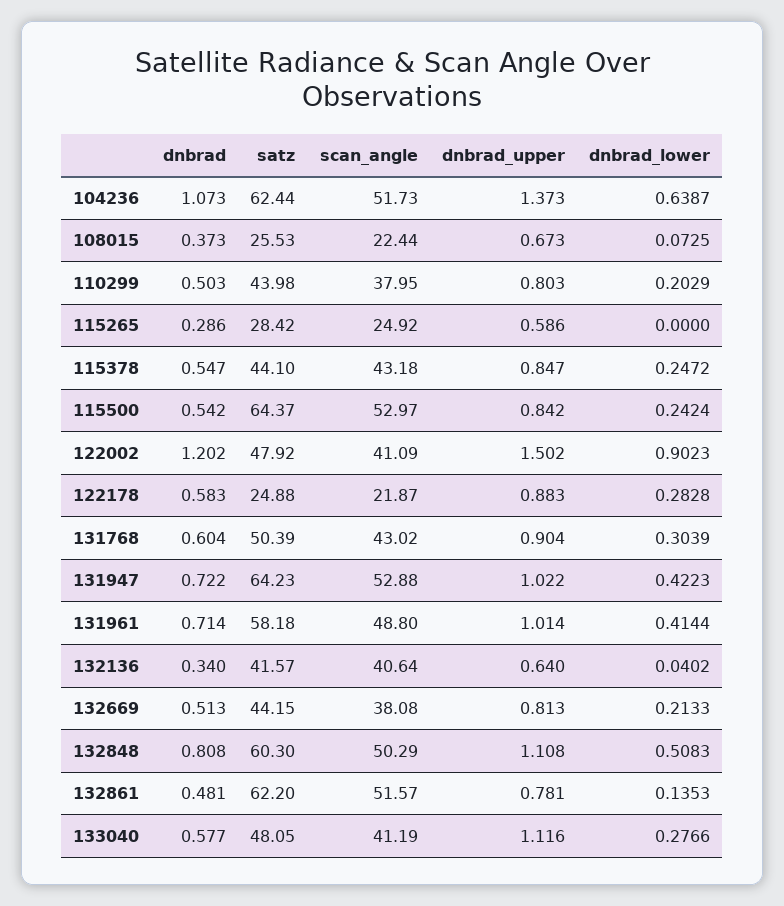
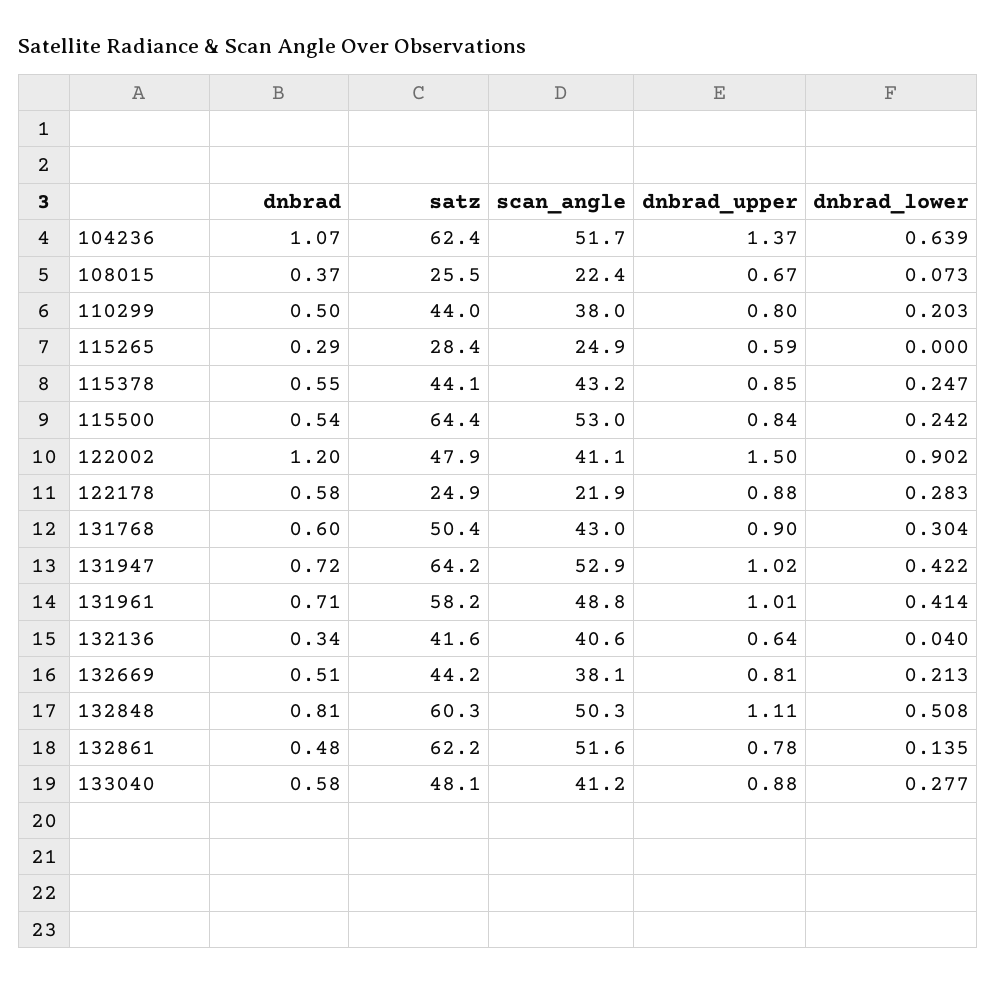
  {
    "dnbrad": {
      "104236": 1.073,
      "108015": 0.373,
      "110299": 0.503,
      "115265": 0.286,
      "115378": 0.547,
      "115500": 0.542,
      "122002": 1.202,
      "122178": 0.583,
      "131768": 0.604,
      "131947": 0.722,
      "131961": 0.714,
      "132136": 0.34,
      "132669": 0.513,
      "132848": 0.808,
      "132861": 0.481,
      "133040": 0.577
    },
    "satz": {
      "104236": 62.44,
      "108015": 25.53,
      "110299": 43.98,
      "115265": 28.42,
      "115378": 44.1,
      "115500": 64.37,
      "122002": 47.92,
      "122178": 24.88,
      "131768": 50.39,
      "131947": 64.23,
      "131961": 58.18,
      "132136": 41.57,
      "132669": 44.15,
      "132848": 60.3,
      "132861": 62.2,
      "133040": 48.05
    },
    "scan_angle": {
      "104236": 51.73,
      "108015": 22.44,
      "110299": 37.95,
      "115265": 24.92,
      "115378": 43.18,
      "115500": 52.97,
      "122002": 41.09,
      "122178": 21.87,
      "131768": 43.02,
      "131947": 52.88,
      "131961": 48.8,
      "132136": 40.64,
      "132669": 38.08,
      "132848": 50.29,
      "132861": 51.57,
      "133040": 41.19
    },
    "dnbrad_upper": {
      "104236": 1.373,
      "108015": 0.673,
      "110299": 0.803,
      "115265": 0.586,
      "115378": 0.847,
      "115500": 0.842,
      "122002": 1.502,
      "122178": 0.883,
      "131768": 0.904,
      "131947": 1.022,
      "131961": 1.014,
      "132136": 0.64,
      "132669": 0.813,
      "132848": 1.108,
      "132861": 0.781,
-     "133040": 1.116
+     "133040": 0.88
    },
    "dnbrad_lower": {
      "104236": 0.6387,
      "108015": 0.0725,
      "110299": 0.2029,
      "115265": 0,
      "115378": 0.2472,
      "115500": 0.2424,
      "122002": 0.9023,
      "122178": 0.2828,
      "131768": 0.3039,
      "131947": 0.4223,
      "131961": 0.4144,
      "132136": 0.0402,
      "132669": 0.2133,
      "132848": 0.5083,
      "132861": 0.1353,
      "133040": 0.2766
    }
  }

